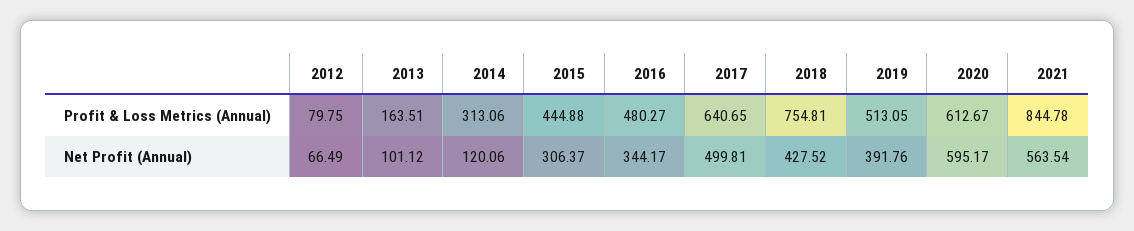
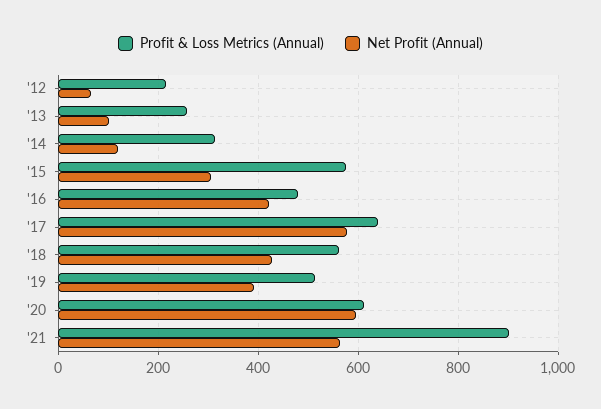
  {
    "Profit & Loss Metrics (Annual)": {
-     "2012": 79.75,
+     "2012": 220,
-     "2013": 163.51,
+     "2013": 260,
      "2014": 313.06,
-     "2015": 444.88,
+     "2015": 580,
      "2016": 480.27,
      "2017": 640.65,
-     "2018": 754.81,
+     "2018": 560,
      "2019": 513.05,
      "2020": 612.67,
-     "2021": 844.78
+     "2021": 900
    },
    "Net Profit (Annual)": {
      "2012": 66.49,
      "2013": 101.12,
      "2014": 120.06,
      "2015": 306.37,
-     "2016": 344.17,
+     "2016": 420,
-     "2017": 499.81,
+     "2017": 580,
      "2018": 427.52,
      "2019": 391.76,
      "2020": 595.17,
      "2021": 563.54
    }
  }

